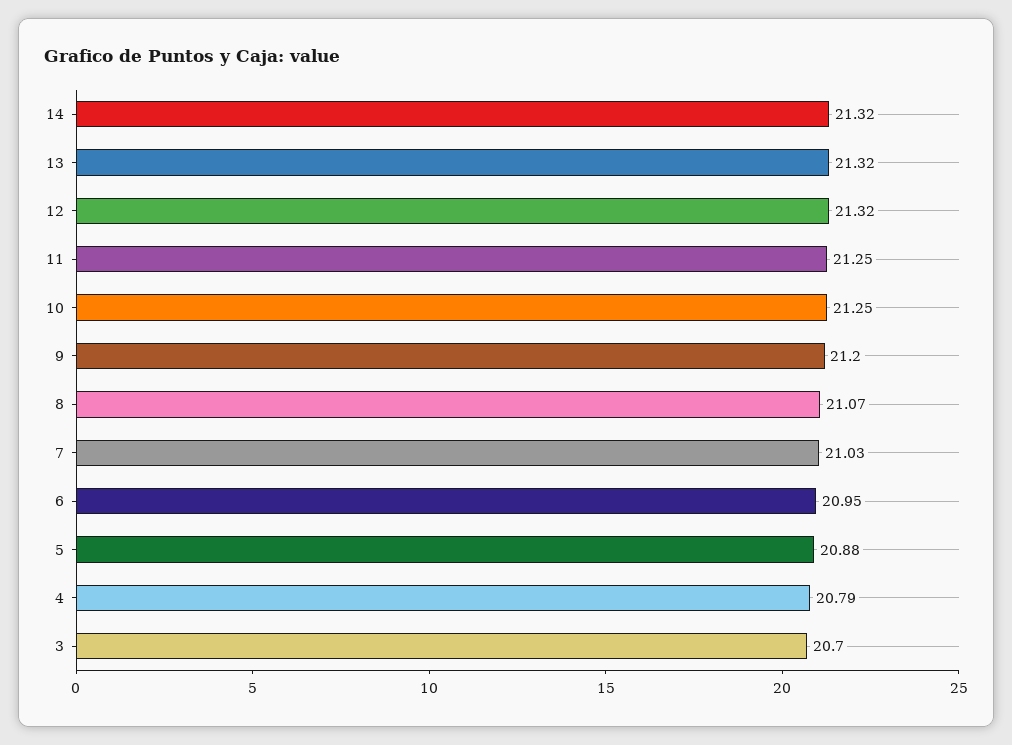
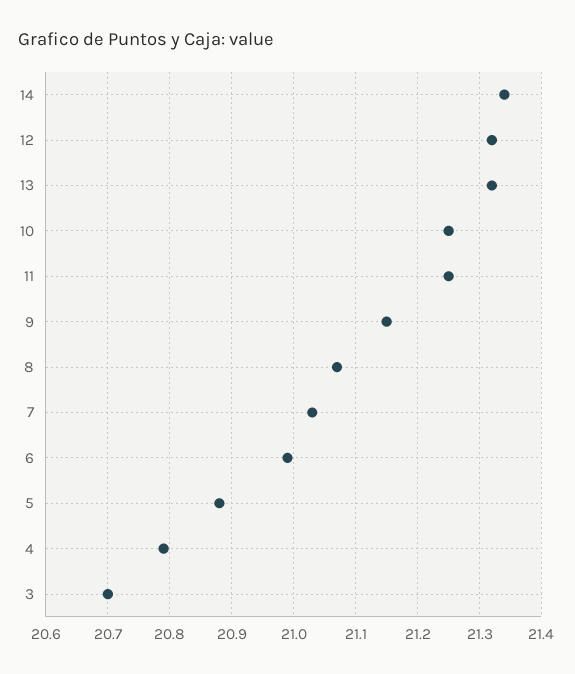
  {
-   "14": 21.32,
+   "14": 21.34,
    "13": 21.32,
    "12": 21.32,
    "11": 21.25,
    "10": 21.25,
-   "9": 21.2,
+   "9": 21.15,
    "8": 21.07,
    "7": 21.03,
-   "6": 20.95,
+   "6": 20.99,
    "5": 20.88,
    "4": 20.79,
    "3": 20.7
  }

